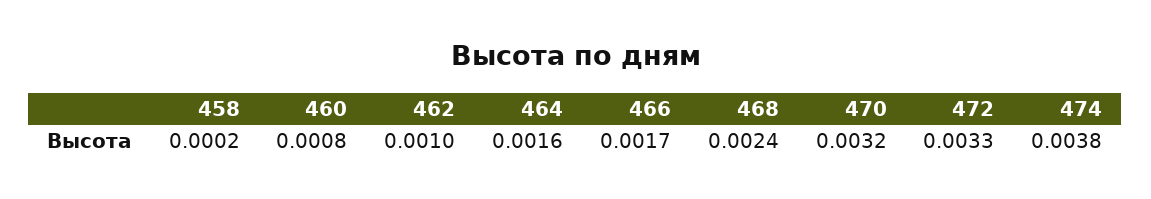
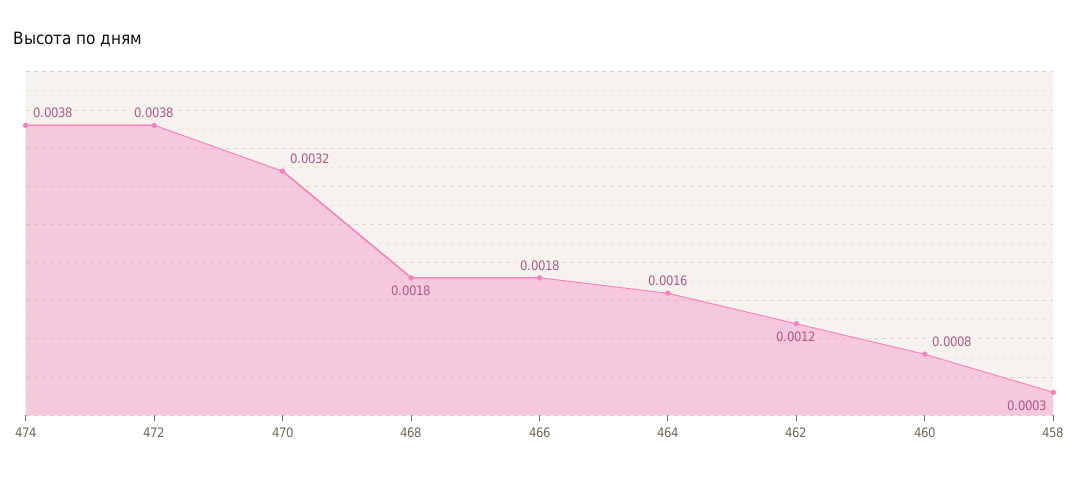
  {
-   "458": 0.0002,
+   "458": 0.0003,
    "460": 0.0008,
-   "462": 0.001,
+   "462": 0.0012,
    "464": 0.0016,
-   "466": 0.0017,
+   "466": 0.0018,
-   "468": 0.0024,
+   "468": 0.0018,
    "470": 0.0032,
-   "472": 0.0033,
+   "472": 0.0038,
    "474": 0.0038
  }

